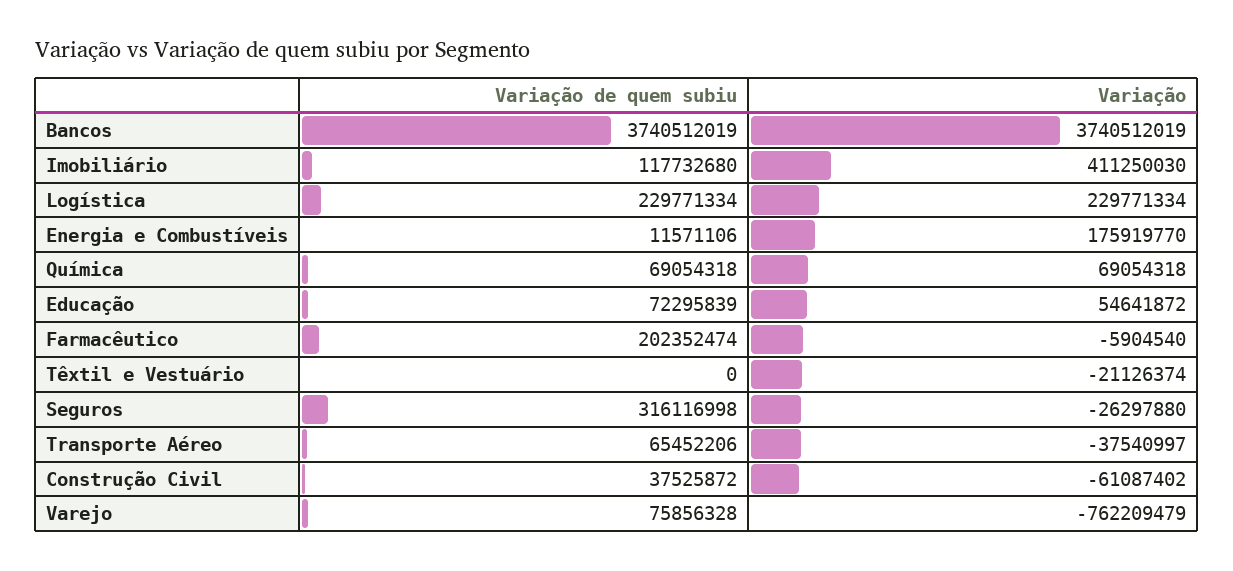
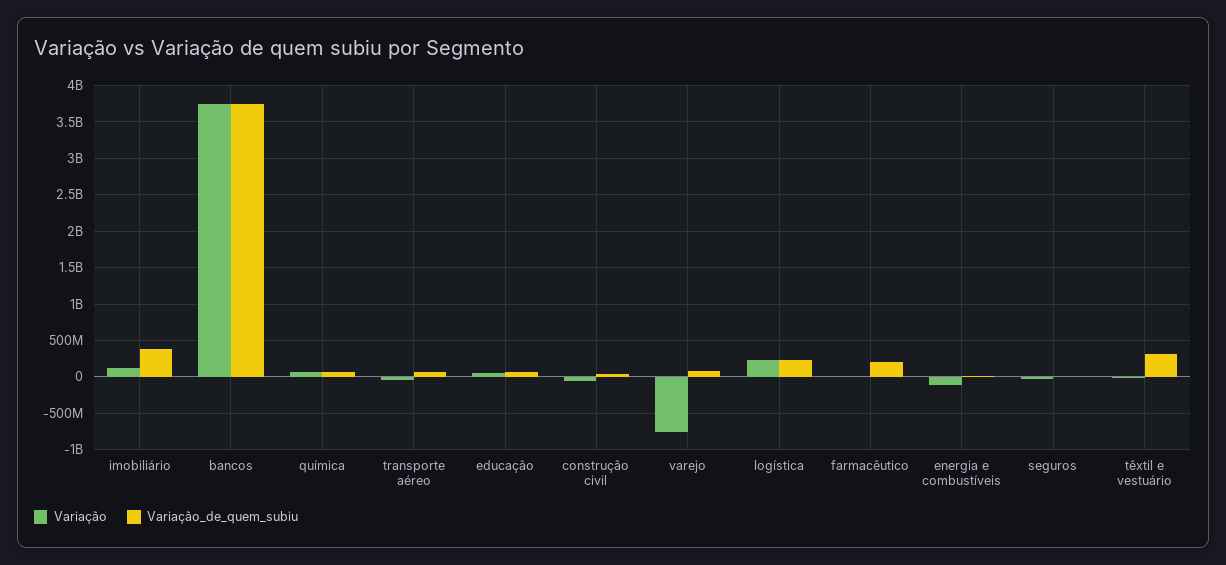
  {
    "Variação de quem subiu": {
      "Bancos": 3740512019,
-     "Imobiliário": 117732680,
+     "Imobiliário": 400000000,
      "Logística": 229771334,
      "Energia e Combustíveis": 11571106,
      "Química": 69054318,
      "Educação": 72295839,
      "Farmacêutico": 202352474,
-     "Têxtil e Vestuário": 0,
+     "Têxtil e Vestuário": 300000000,
-     "Seguros": 316116998,
+     "Seguros": 0,
      "Transporte Aéreo": 65452206,
      "Construção Civil": 37525872,
      "Varejo": 75856328
    },
    "Variação": {
      "Bancos": 3740512019,
-     "Imobiliário": 411250030,
+     "Imobiliário": 100000000,
      "Logística": 229771334,
-     "Energia e Combustíveis": 175919770,
+     "Energia e Combustíveis": -100000000,
      "Química": 69054318,
      "Educação": 54641872,
      "Farmacêutico": -5904540,
      "Têxtil e Vestuário": -21126374,
      "Seguros": -26297880,
      "Transporte Aéreo": -37540997,
      "Construção Civil": -61087402,
      "Varejo": -762209479
    }
  }

